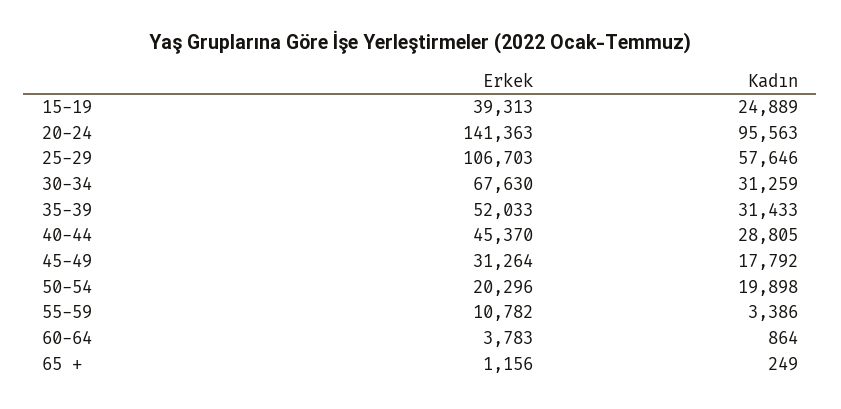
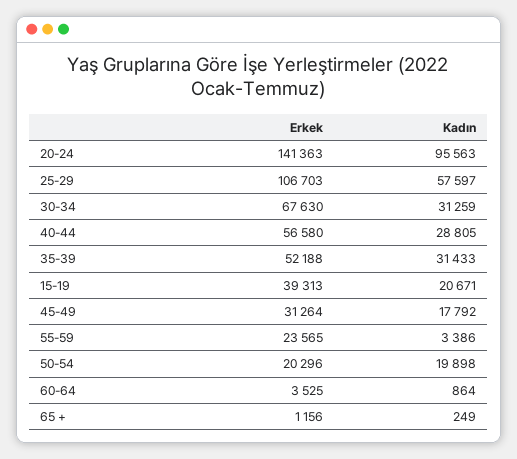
  {
    "Erkek": {
      "15-19": 39313,
      "20-24": 141363,
      "25-29": 106703,
      "30-34": 67630,
-     "35-39": 52033,
+     "35-39": 52188,
-     "40-44": 45370,
+     "40-44": 56580,
      "45-49": 31264,
      "50-54": 20296,
-     "55-59": 10782,
+     "55-59": 23565,
-     "60-64": 3783,
+     "60-64": 3525,
      "65 +": 1156
    },
    "Kadın": {
-     "15-19": 24889,
+     "15-19": 20671,
      "20-24": 95563,
-     "25-29": 57646,
+     "25-29": 57597,
      "30-34": 31259,
      "35-39": 31433,
      "40-44": 28805,
      "45-49": 17792,
      "50-54": 19898,
      "55-59": 3386,
      "60-64": 864,
      "65 +": 249
    }
  }

